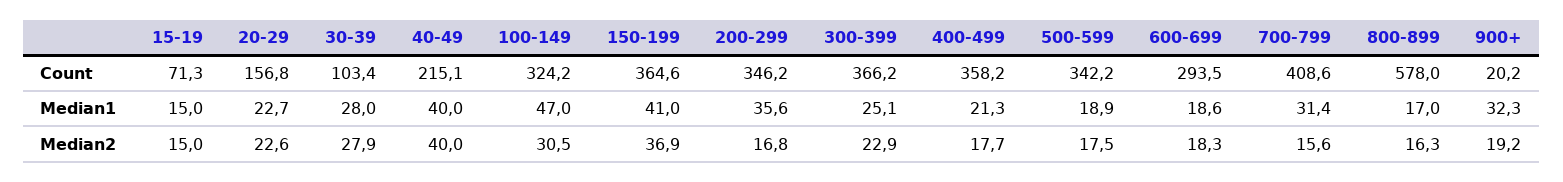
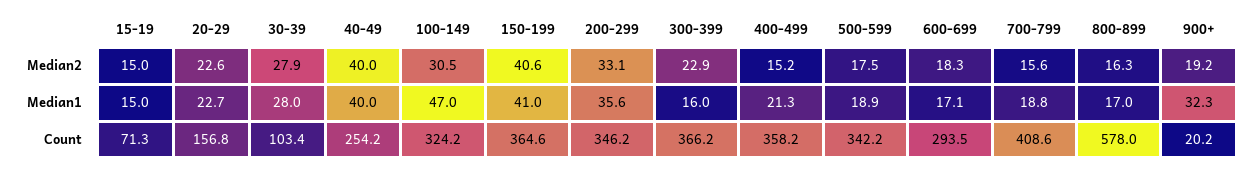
  {
    "15-19": {
      "Count": 71.3,
      "Median1": 15,
      "Median2": 15
    },
    "20-29": {
      "Count": 156.8,
      "Median1": 22.7,
      "Median2": 22.6
    },
    "30-39": {
      "Count": 103.4,
      "Median1": 28,
      "Median2": 27.9
    },
    "40-49": {
-     "Count": 215.1,
+     "Count": 254.2,
      "Median1": 40,
      "Median2": 40
    },
    "100-149": {
      "Count": 324.2,
      "Median1": 47,
      "Median2": 30.5
    },
    "150-199": {
      "Count": 364.6,
      "Median1": 41,
-     "Median2": 36.9
+     "Median2": 40.6
    },
    "200-299": {
      "Count": 346.2,
      "Median1": 35.6,
-     "Median2": 16.8
+     "Median2": 33.1
    },
    "300-399": {
      "Count": 366.2,
-     "Median1": 25.1,
+     "Median1": 16,
      "Median2": 22.9
    },
    "400-499": {
      "Count": 358.2,
      "Median1": 21.3,
-     "Median2": 17.7
+     "Median2": 15.2
    },
    "500-599": {
      "Count": 342.2,
      "Median1": 18.9,
      "Median2": 17.5
    },
    "600-699": {
      "Count": 293.5,
-     "Median1": 18.6,
+     "Median1": 17.1,
      "Median2": 18.3
    },
    "700-799": {
      "Count": 408.6,
-     "Median1": 31.4,
+     "Median1": 18.8,
      "Median2": 15.6
    },
    "800-899": {
      "Count": 578,
      "Median1": 17,
      "Median2": 16.3
    },
    "900+": {
      "Count": 20.2,
      "Median1": 32.3,
      "Median2": 19.2
    }
  }

